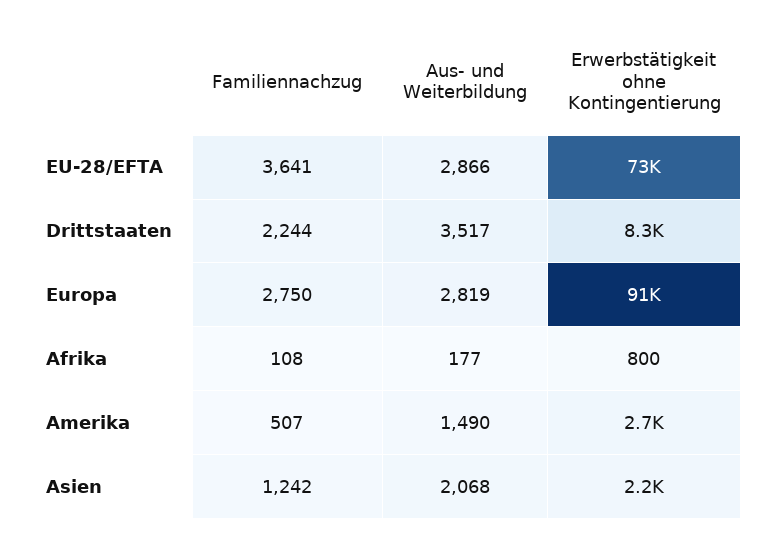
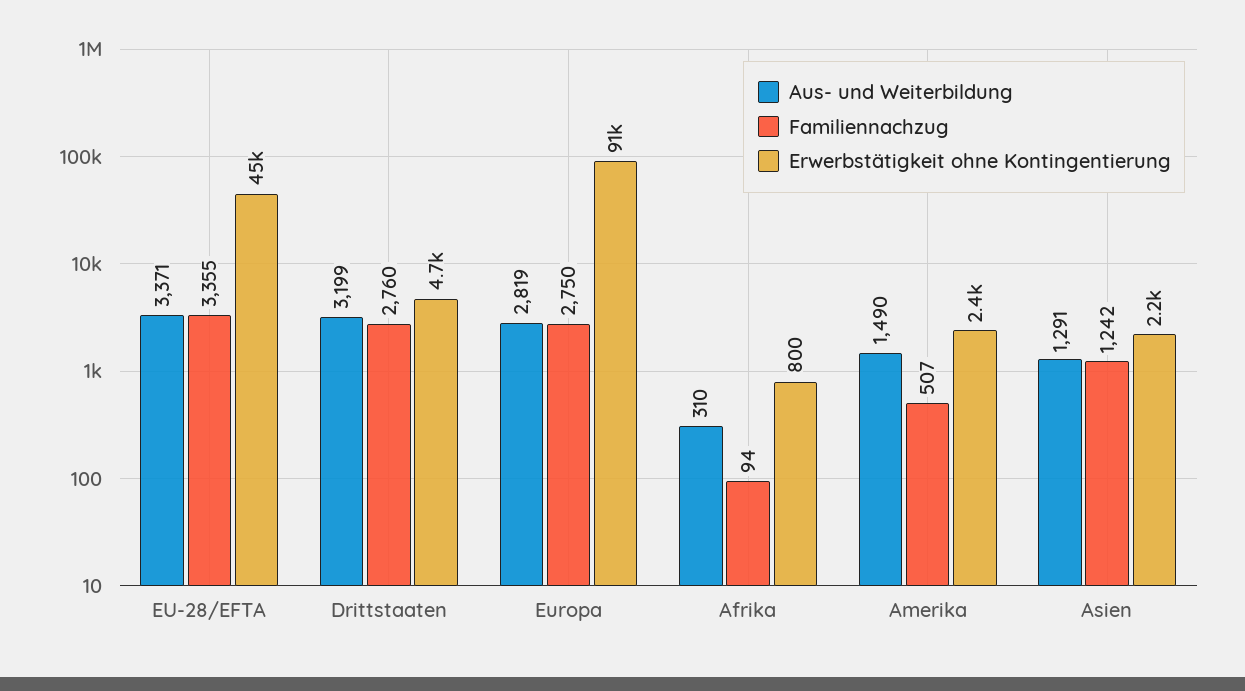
  {
    "Familiennachzug": {
-     "EU-28/EFTA": 3641,
+     "EU-28/EFTA": 3355,
-     "Drittstaaten": 2244,
+     "Drittstaaten": 2760,
      "Europa": 2750,
-     "Afrika": 108,
+     "Afrika": 94,
      "Amerika": 507,
      "Asien": 1242
    },
    "Aus- und Weiterbildung": {
-     "EU-28/EFTA": 2866,
+     "EU-28/EFTA": 3371,
-     "Drittstaaten": 3517,
+     "Drittstaaten": 3199,
      "Europa": 2819,
-     "Afrika": 177,
+     "Afrika": 310,
      "Amerika": 1490,
-     "Asien": 2068
+     "Asien": 1291
    },
    "Erwerbstätigkeit ohne Kontingentierung": {
-     "EU-28/EFTA": 73000,
+     "EU-28/EFTA": 45000,
-     "Drittstaaten": 8300,
+     "Drittstaaten": 4700,
      "Europa": 91000,
      "Afrika": 800,
-     "Amerika": 2700,
+     "Amerika": 2400,
      "Asien": 2200
    }
  }

